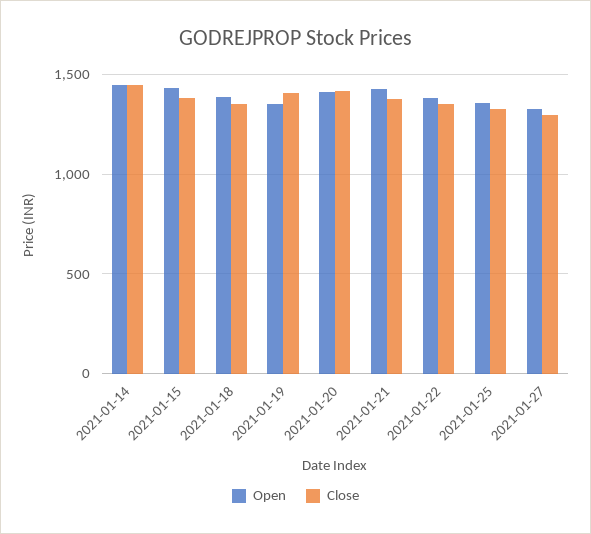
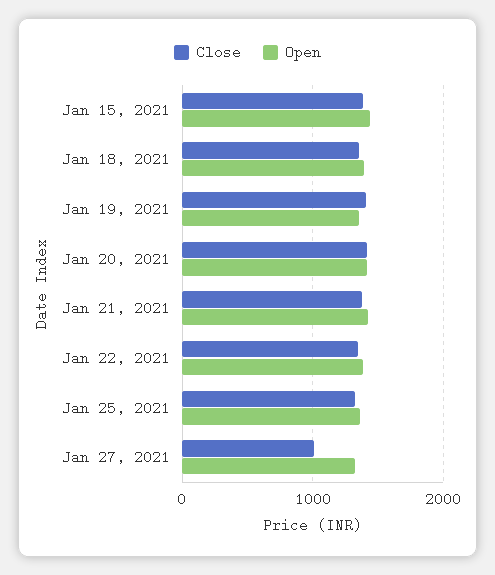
  {
    "Open": {
-     "2021-01-14": 1450,
      "2021-01-15": 1450,
      "2021-01-18": 1400,
      "2021-01-19": 1350,
      "2021-01-20": 1400,
      "2021-01-21": 1450,
      "2021-01-22": 1400,
      "2021-01-25": 1350,
      "2021-01-27": 1350
    },
    "Close": {
-     "2021-01-14": 1450,
      "2021-01-15": 1400,
      "2021-01-18": 1350,
      "2021-01-19": 1400,
      "2021-01-20": 1400,
      "2021-01-21": 1400,
      "2021-01-22": 1350,
      "2021-01-25": 1350,
-     "2021-01-27": 1300
+     "2021-01-27": 1000
    }
  }

